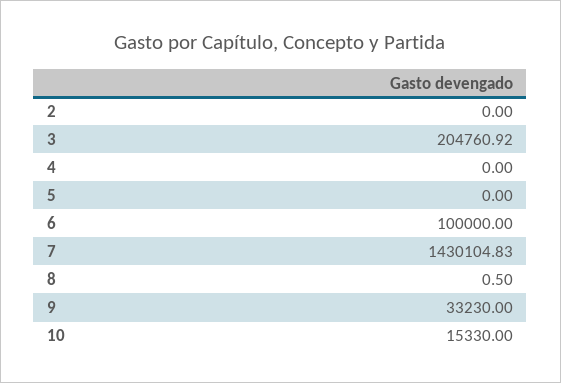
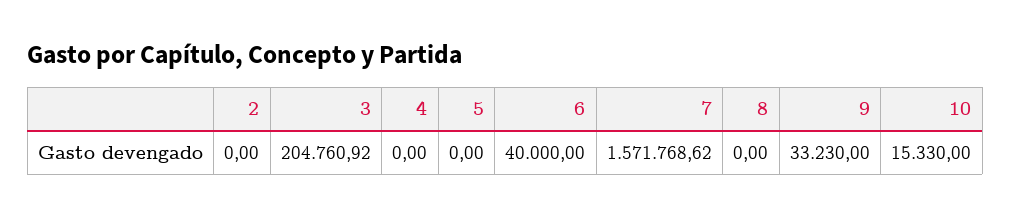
  {
    "2": 0,
    "3": 204760.92,
    "4": 0,
    "5": 0,
-   "6": 100000,
+   "6": 40000,
-   "7": 1430104.83,
+   "7": 1571768.62,
-   "8": 0.5,
+   "8": 0,
    "9": 33230,
    "10": 15330
  }

